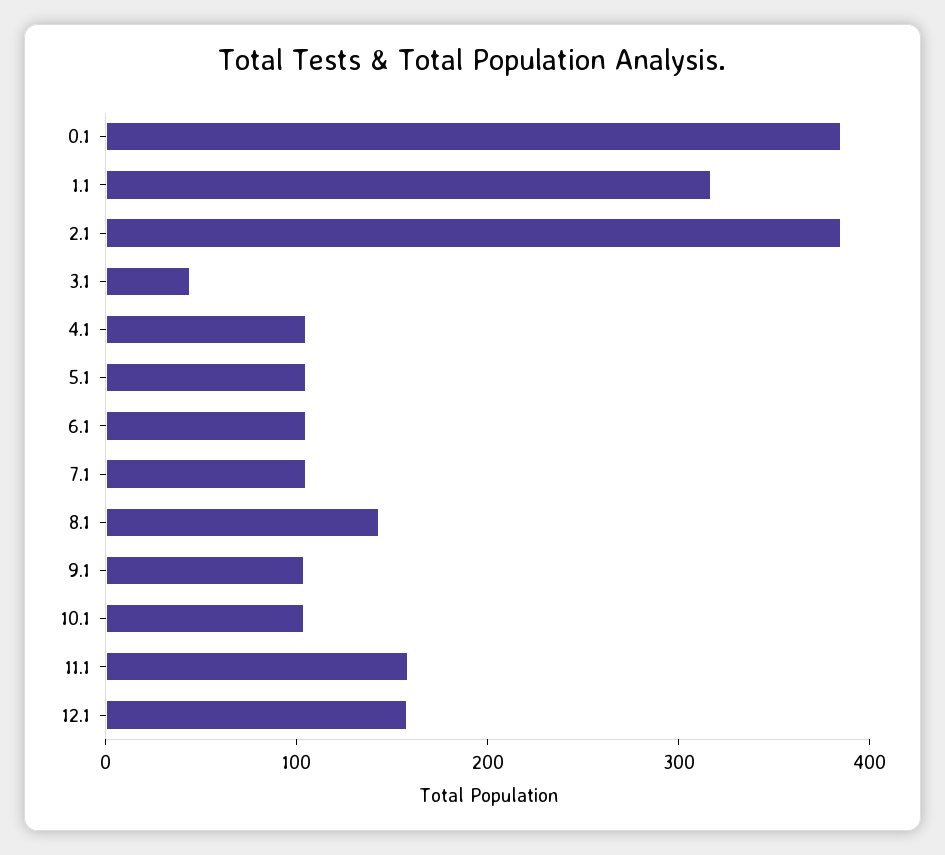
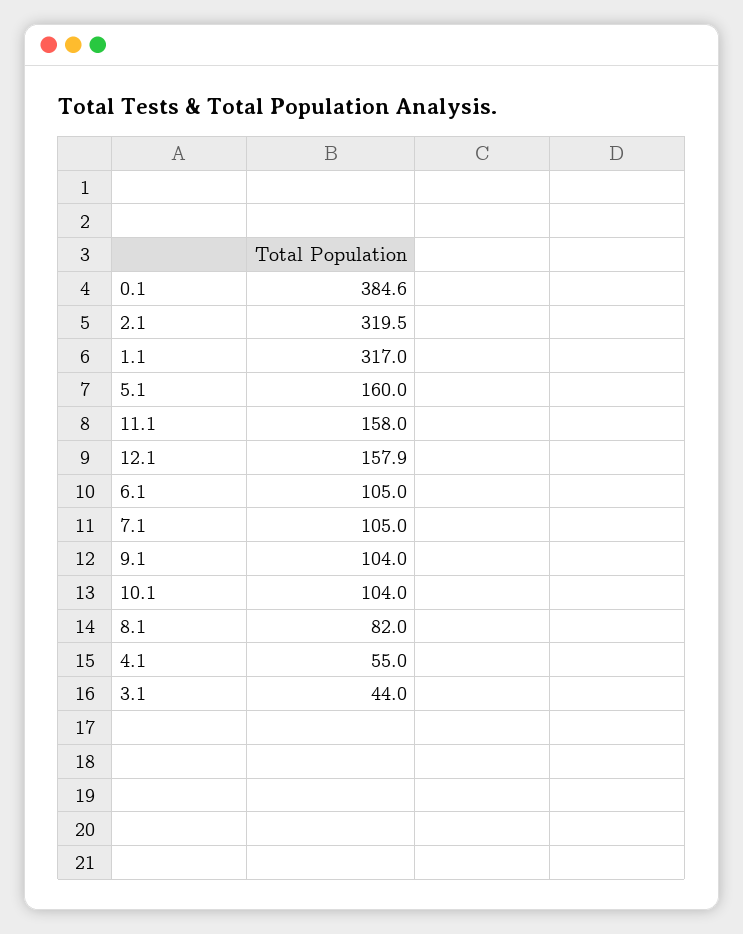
  {
    "0.1": 384.6,
    "1.1": 317,
-   "2.1": 380,
+   "2.1": 319.5,
    "3.1": 44,
-   "4.1": 100,
+   "4.1": 55,
-   "5.1": 100,
+   "5.1": 160,
    "6.1": 105,
    "7.1": 105,
-   "8.1": 140,
+   "8.1": 82,
    "9.1": 104,
    "10.1": 104,
    "11.1": 158,
    "12.1": 157.9
  }

